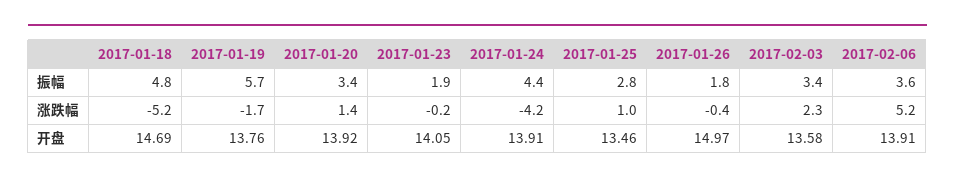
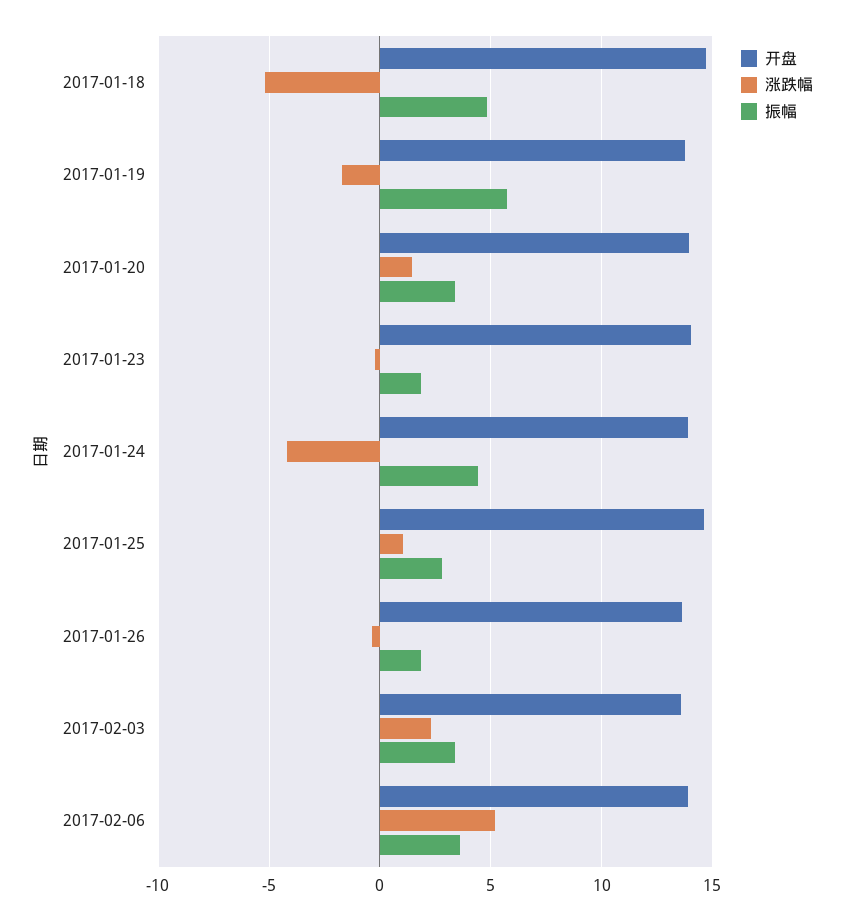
  {
    "振幅": {
      "2017-01-18": 4.8,
      "2017-01-19": 5.7,
      "2017-01-20": 3.4,
      "2017-01-23": 1.9,
      "2017-01-24": 4.4,
      "2017-01-25": 2.8,
      "2017-01-26": 1.8,
      "2017-02-03": 3.4,
      "2017-02-06": 3.6
    },
    "涨跌幅": {
      "2017-01-18": -5.2,
      "2017-01-19": -1.7,
      "2017-01-20": 1.4,
      "2017-01-23": -0.2,
      "2017-01-24": -4.2,
      "2017-01-25": 1,
      "2017-01-26": -0.4,
      "2017-02-03": 2.3,
      "2017-02-06": 5.2
    },
    "开盘": {
      "2017-01-18": 14.69,
      "2017-01-19": 13.76,
      "2017-01-20": 13.92,
      "2017-01-23": 14.05,
      "2017-01-24": 13.91,
-     "2017-01-25": 13.46,
+     "2017-01-25": 14.5,
-     "2017-01-26": 14.97,
+     "2017-01-26": 13.5,
      "2017-02-03": 13.58,
      "2017-02-06": 13.91
    }
  }

